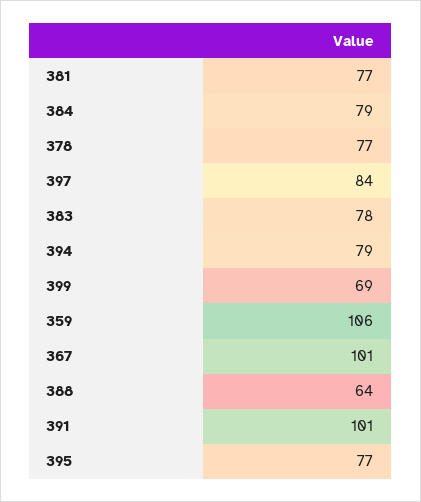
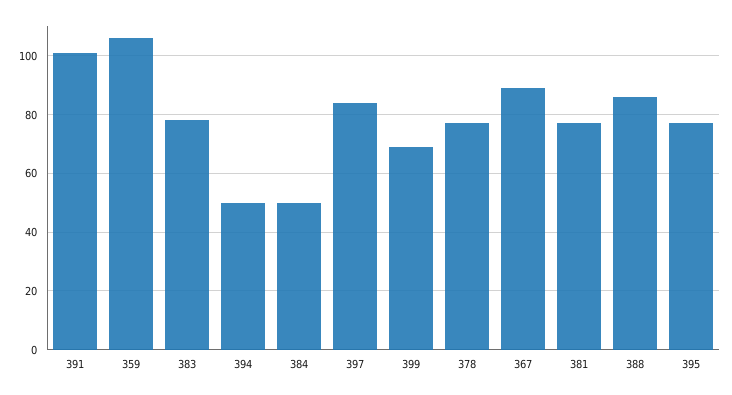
  {
    "381": 77,
-   "384": 79,
+   "384": 50,
    "378": 77,
    "397": 84,
    "383": 78,
-   "394": 79,
+   "394": 50,
    "399": 69,
    "359": 106,
-   "367": 101,
+   "367": 90,
-   "388": 64,
+   "388": 85,
    "391": 101,
    "395": 77
  }

